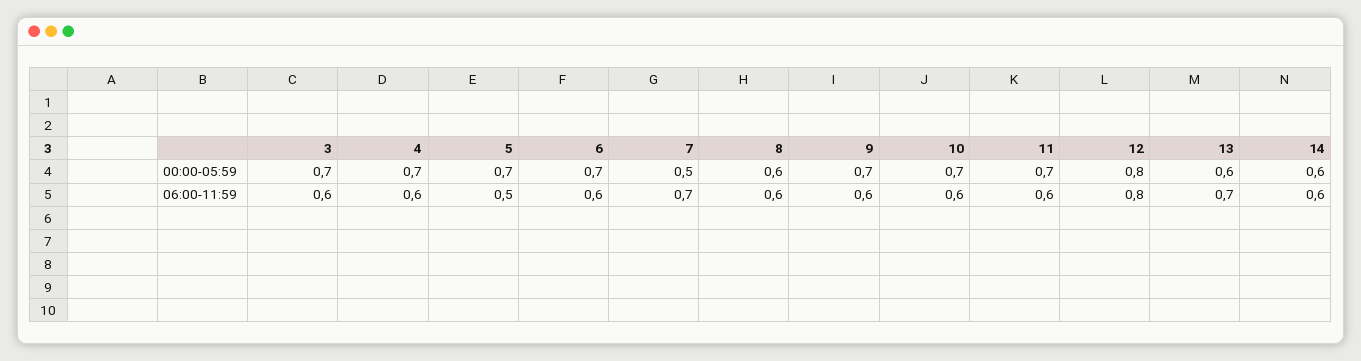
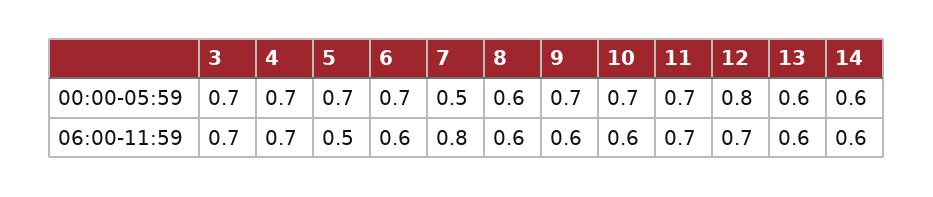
  {
    "3": {
      "00:00-05:59": 0.7,
-     "06:00-11:59": 0.6
+     "06:00-11:59": 0.7
    },
    "4": {
      "00:00-05:59": 0.7,
-     "06:00-11:59": 0.6
+     "06:00-11:59": 0.7
    },
    "5": {
      "00:00-05:59": 0.7,
      "06:00-11:59": 0.5
    },
    "6": {
      "00:00-05:59": 0.7,
      "06:00-11:59": 0.6
    },
    "7": {
      "00:00-05:59": 0.5,
-     "06:00-11:59": 0.7
+     "06:00-11:59": 0.8
    },
    "8": {
      "00:00-05:59": 0.6,
      "06:00-11:59": 0.6
    },
    "9": {
      "00:00-05:59": 0.7,
      "06:00-11:59": 0.6
    },
    "10": {
      "00:00-05:59": 0.7,
      "06:00-11:59": 0.6
    },
    "11": {
      "00:00-05:59": 0.7,
-     "06:00-11:59": 0.6
+     "06:00-11:59": 0.7
    },
    "12": {
      "00:00-05:59": 0.8,
-     "06:00-11:59": 0.8
+     "06:00-11:59": 0.7
    },
    "13": {
      "00:00-05:59": 0.6,
-     "06:00-11:59": 0.7
+     "06:00-11:59": 0.6
    },
    "14": {
      "00:00-05:59": 0.6,
      "06:00-11:59": 0.6
    }
  }

